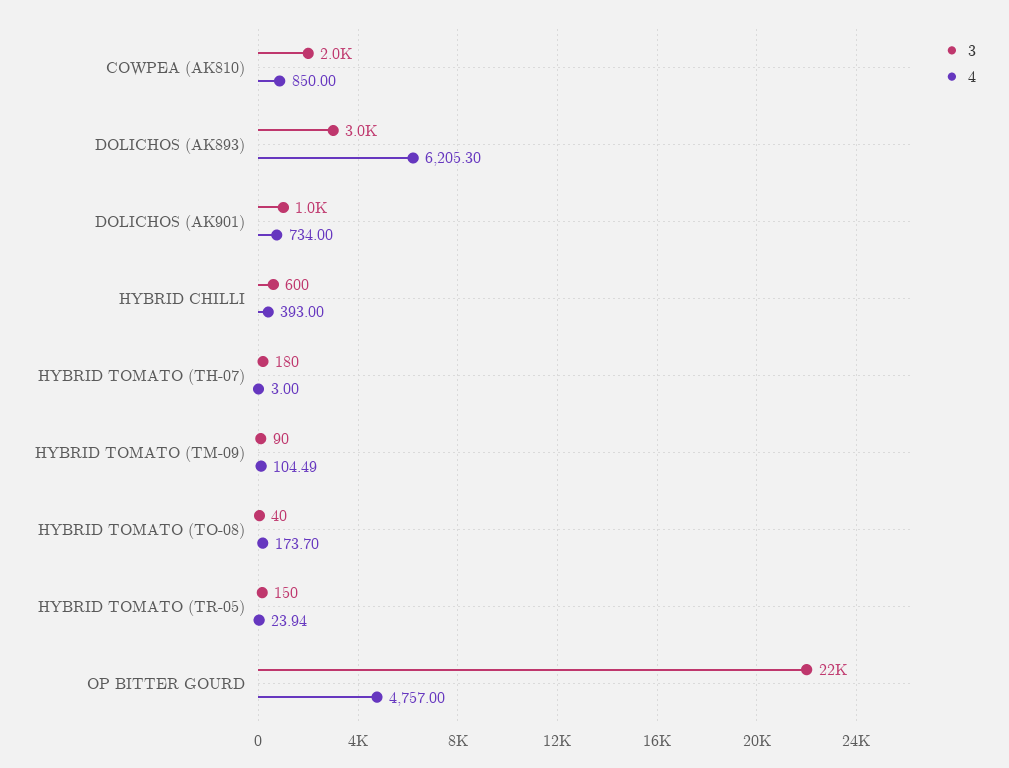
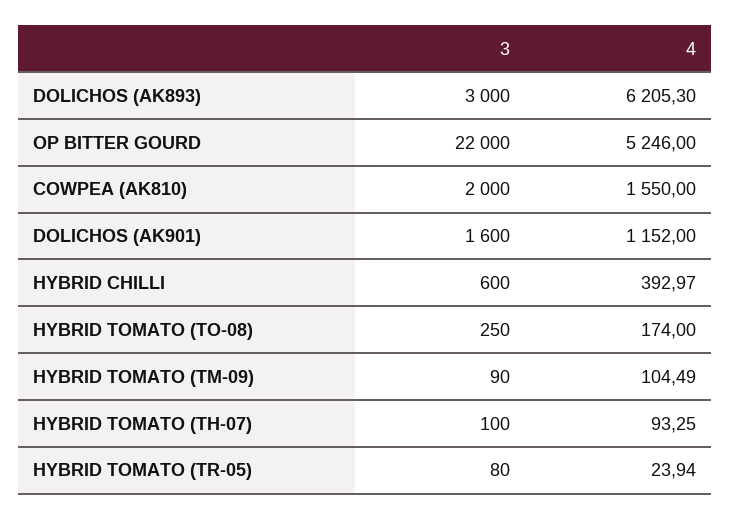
  {
    "3": {
      "COWPEA (AK810)": 2000,
      "DOLICHOS (AK893)": 3000,
-     "DOLICHOS (AK901)": 1000,
+     "DOLICHOS (AK901)": 1600,
      "HYBRID CHILLI": 600,
-     "HYBRID TOMATO (TH-07)": 180,
+     "HYBRID TOMATO (TH-07)": 100,
      "HYBRID TOMATO (TM-09)": 90,
-     "HYBRID TOMATO (TO-08)": 40,
+     "HYBRID TOMATO (TO-08)": 250,
-     "HYBRID TOMATO (TR-05)": 150,
+     "HYBRID TOMATO (TR-05)": 80,
      "OP BITTER GOURD": 22000
    },
    "4": {
-     "COWPEA (AK810)": 850,
+     "COWPEA (AK810)": 1550,
      "DOLICHOS (AK893)": 6205.3,
-     "DOLICHOS (AK901)": 734,
+     "DOLICHOS (AK901)": 1152,
-     "HYBRID CHILLI": 393,
+     "HYBRID CHILLI": 392.97,
-     "HYBRID TOMATO (TH-07)": 3,
+     "HYBRID TOMATO (TH-07)": 93.25,
      "HYBRID TOMATO (TM-09)": 104.49,
-     "HYBRID TOMATO (TO-08)": 173.7,
+     "HYBRID TOMATO (TO-08)": 174,
      "HYBRID TOMATO (TR-05)": 23.94,
-     "OP BITTER GOURD": 4757
+     "OP BITTER GOURD": 5246
    }
  }

